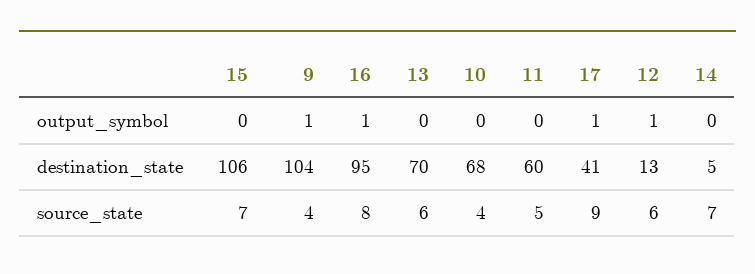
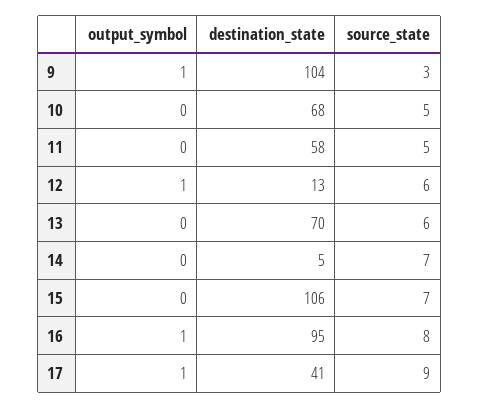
  {
    "15": {
      "output_symbol": 0,
      "destination_state": 106,
      "source_state": 7
    },
    "9": {
      "output_symbol": 1,
      "destination_state": 104,
-     "source_state": 4
+     "source_state": 3
    },
    "16": {
      "output_symbol": 1,
      "destination_state": 95,
      "source_state": 8
    },
    "13": {
      "output_symbol": 0,
      "destination_state": 70,
      "source_state": 6
    },
    "10": {
      "output_symbol": 0,
      "destination_state": 68,
-     "source_state": 4
+     "source_state": 5
    },
    "11": {
      "output_symbol": 0,
-     "destination_state": 60,
+     "destination_state": 58,
      "source_state": 5
    },
    "17": {
      "output_symbol": 1,
      "destination_state": 41,
      "source_state": 9
    },
    "12": {
      "output_symbol": 1,
      "destination_state": 13,
      "source_state": 6
    },
    "14": {
      "output_symbol": 0,
      "destination_state": 5,
      "source_state": 7
    }
  }

